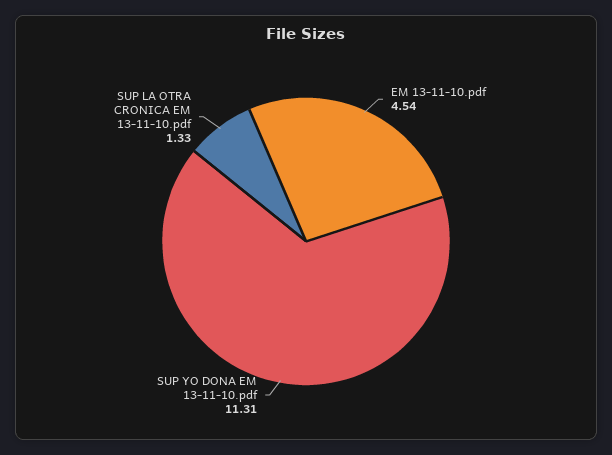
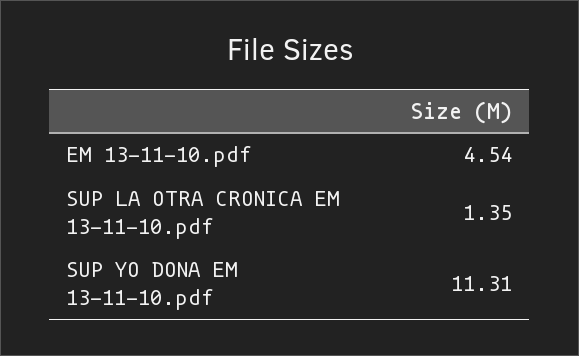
  {
    "EM 13-11-10.pdf": 4.54,
    "SUP YO DONA EM 13-11-10.pdf": 11.31,
-   "SUP LA OTRA CRONICA EM 13-11-10.pdf": 1.33
+   "SUP LA OTRA CRONICA EM 13-11-10.pdf": 1.35
  }

